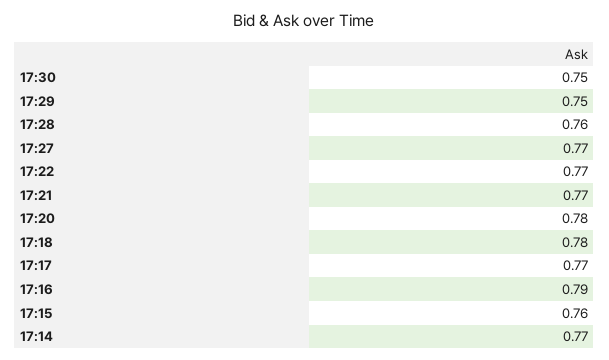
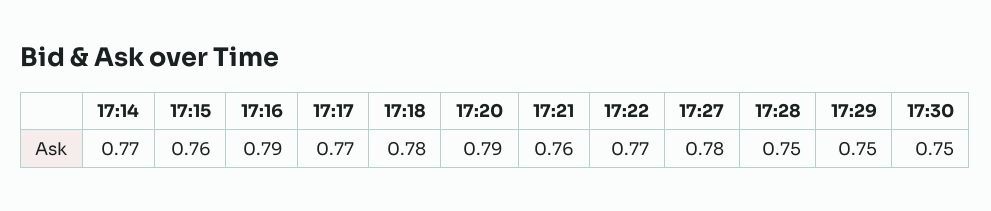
  {
    "17:30": 0.75,
    "17:29": 0.75,
-   "17:28": 0.76,
+   "17:28": 0.75,
-   "17:27": 0.77,
+   "17:27": 0.78,
    "17:22": 0.77,
-   "17:21": 0.77,
+   "17:21": 0.76,
-   "17:20": 0.78,
+   "17:20": 0.79,
    "17:18": 0.78,
    "17:17": 0.77,
    "17:16": 0.79,
    "17:15": 0.76,
    "17:14": 0.77
  }

